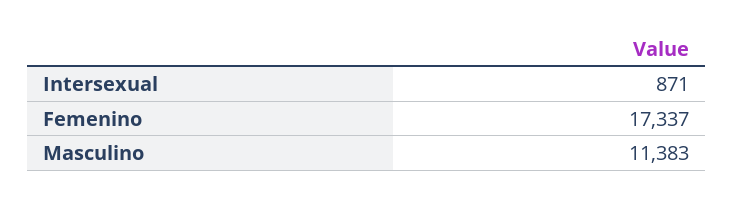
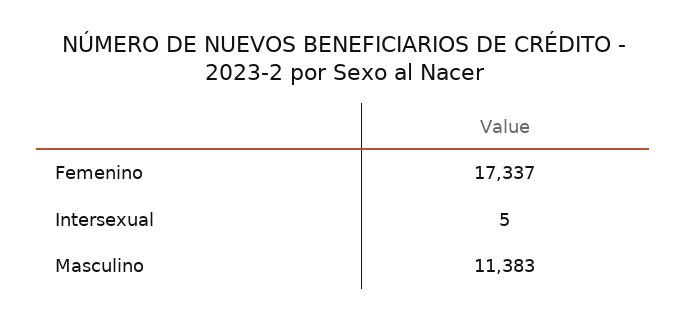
  {
-   "Intersexual": 871,
+   "Intersexual": 5,
    "Femenino": 17337,
    "Masculino": 11383
  }

